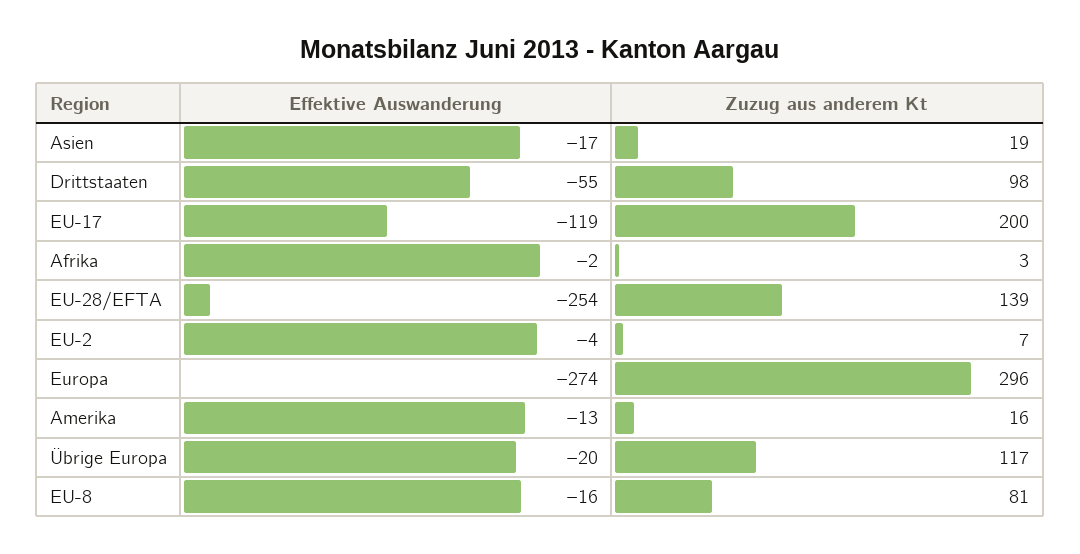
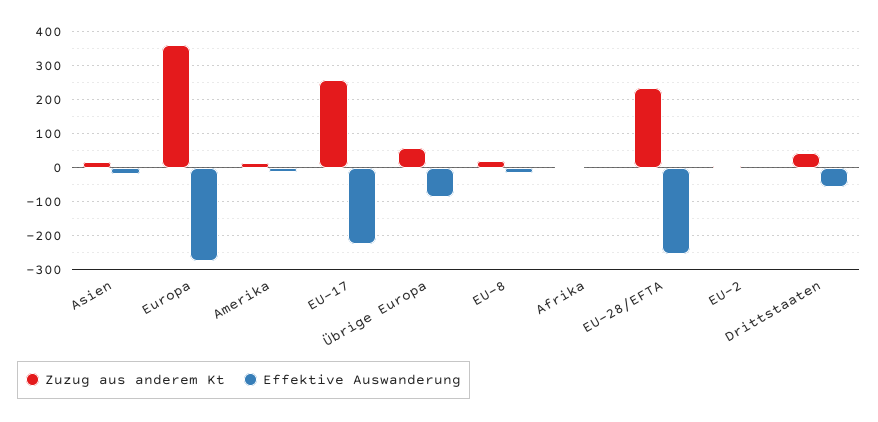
  {
    "Effektive Auswanderung": {
      "Asien": -17,
      "Drittstaaten": -55,
-     "EU-17": -119,
+     "EU-17": -220,
      "Afrika": -2,
      "EU-28/EFTA": -254,
      "EU-2": -4,
      "Europa": -274,
      "Amerika": -13,
-     "Übrige Europa": -20,
+     "Übrige Europa": -80,
      "EU-8": -16
    },
    "Zuzug aus anderem Kt": {
      "Asien": 19,
-     "Drittstaaten": 98,
+     "Drittstaaten": 40,
-     "EU-17": 200,
+     "EU-17": 260,
      "Afrika": 3,
-     "EU-28/EFTA": 139,
+     "EU-28/EFTA": 240,
      "EU-2": 7,
-     "Europa": 296,
+     "Europa": 360,
      "Amerika": 16,
-     "Übrige Europa": 117,
+     "Übrige Europa": 60,
-     "EU-8": 81
+     "EU-8": 20
    }
  }

